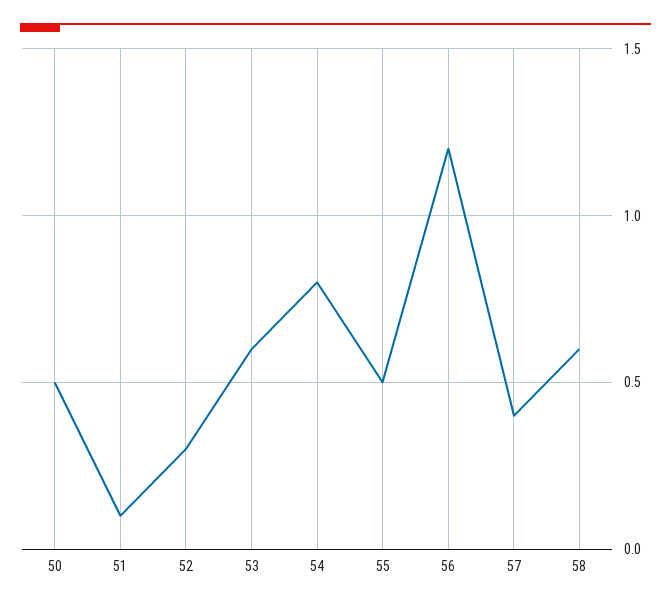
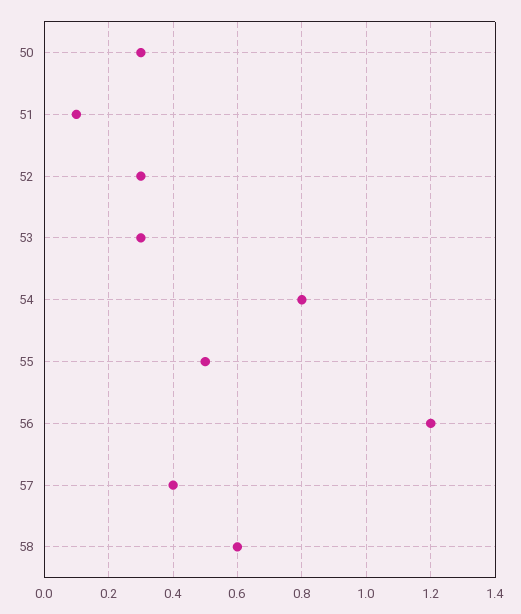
  {
-   "50": 0.5,
+   "50": 0.3,
    "51": 0.1,
    "52": 0.3,
-   "53": 0.6,
+   "53": 0.3,
    "54": 0.8,
    "55": 0.5,
    "56": 1.2,
    "57": 0.4,
    "58": 0.6
  }

